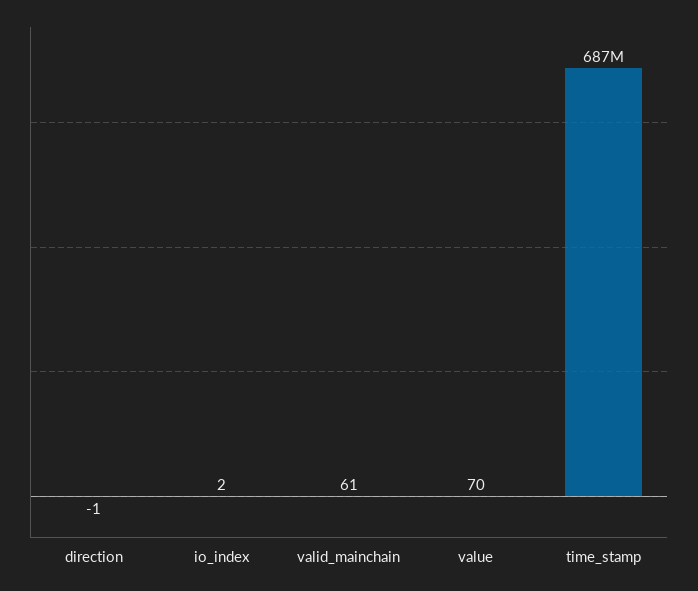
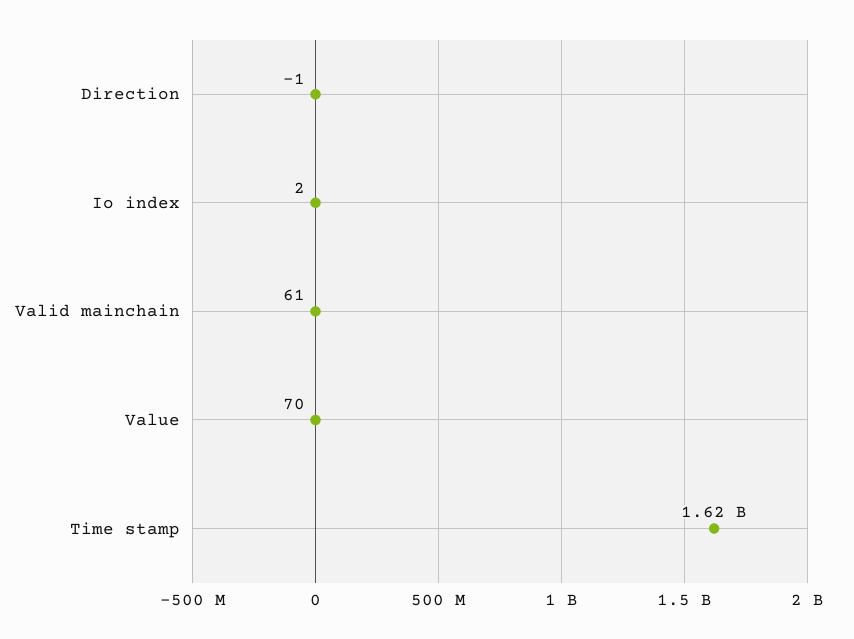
  {
    "direction": -1,
    "io_index": 2,
    "valid_mainchain": 61,
    "value": 70,
-   "time_stamp": 687000000
+   "time_stamp": 1620000000
  }

